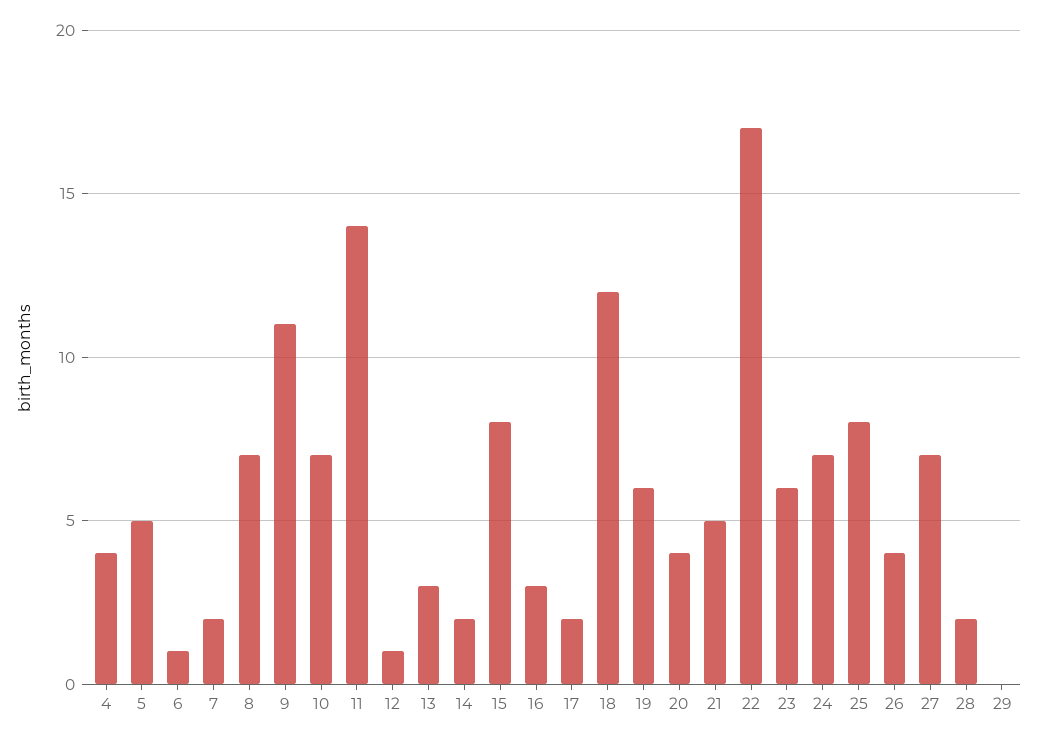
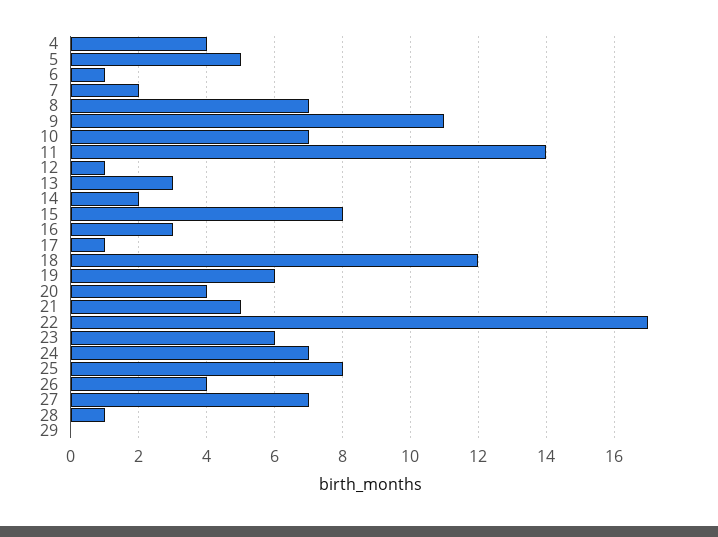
  {
    "4": 4,
    "5": 5,
    "6": 1,
    "7": 2,
    "8": 7,
    "9": 11,
    "10": 7,
    "11": 14,
    "12": 1,
    "13": 3,
    "14": 2,
    "15": 8,
    "16": 3,
-   "17": 2,
+   "17": 1,
    "18": 12,
    "19": 6,
    "20": 4,
    "21": 5,
    "22": 17,
    "23": 6,
    "24": 7,
    "25": 8,
    "26": 4,
    "27": 7,
-   "28": 2,
+   "28": 1,
    "29": 0
  }

